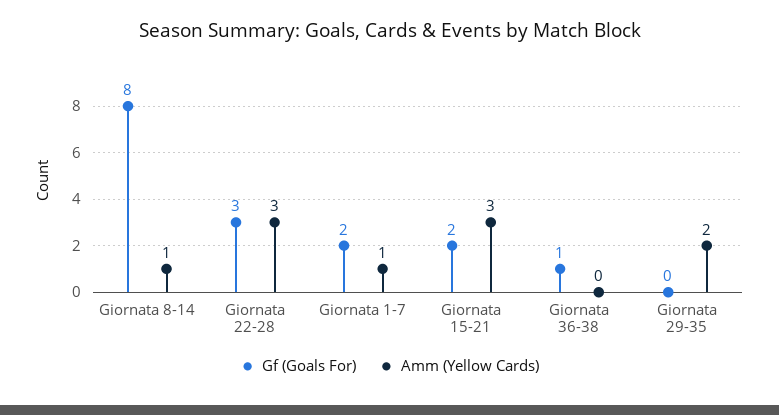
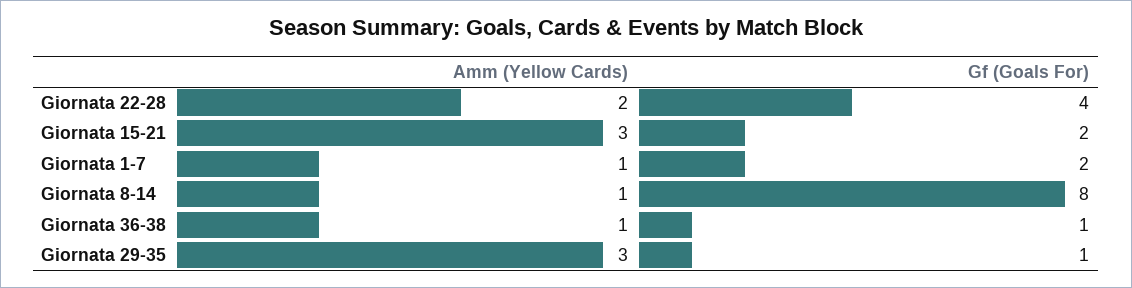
  {
    "Gf (Goals For)": {
      "Giornata 8-14": 8,
-     "Giornata 22-28": 3,
+     "Giornata 22-28": 4,
      "Giornata 1-7": 2,
      "Giornata 15-21": 2,
      "Giornata 36-38": 1,
-     "Giornata 29-35": 0
+     "Giornata 29-35": 1
    },
    "Amm (Yellow Cards)": {
      "Giornata 8-14": 1,
-     "Giornata 22-28": 3,
+     "Giornata 22-28": 2,
      "Giornata 1-7": 1,
      "Giornata 15-21": 3,
-     "Giornata 36-38": 0,
+     "Giornata 36-38": 1,
-     "Giornata 29-35": 2
+     "Giornata 29-35": 3
    }
  }

